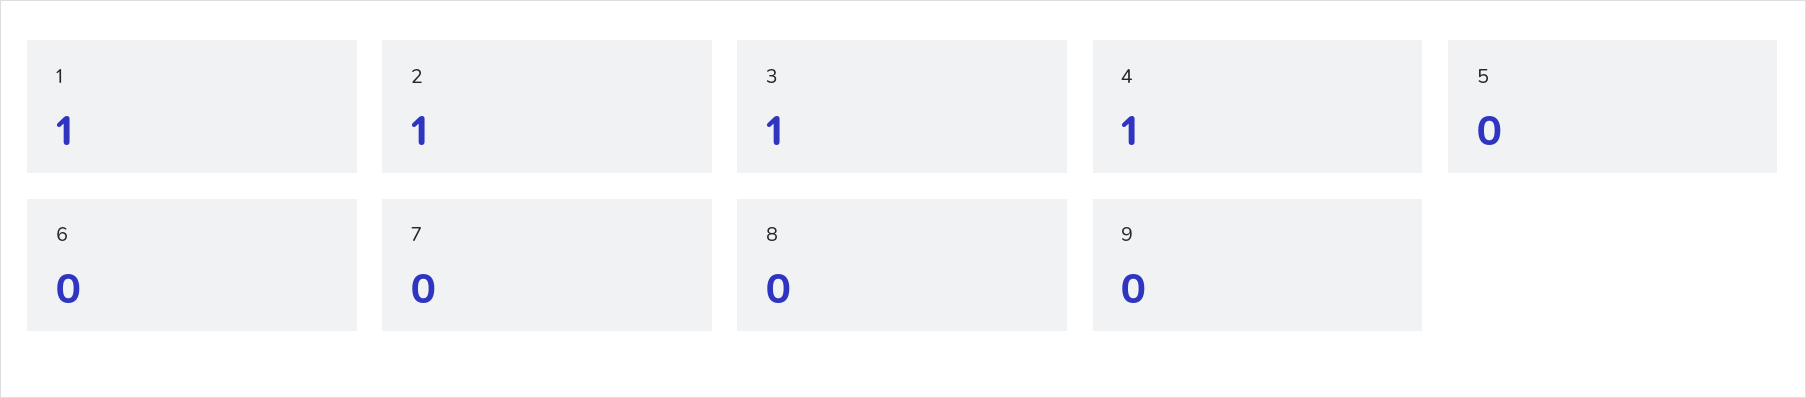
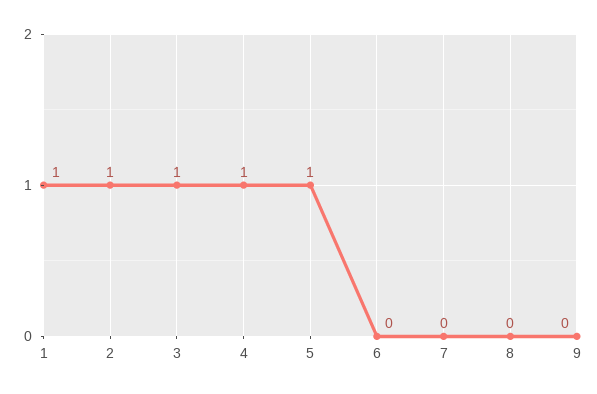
  {
    "1": 1,
    "2": 1,
    "3": 1,
    "4": 1,
-   "5": 0,
+   "5": 1,
    "6": 0,
    "7": 0,
    "8": 0,
    "9": 0
  }

